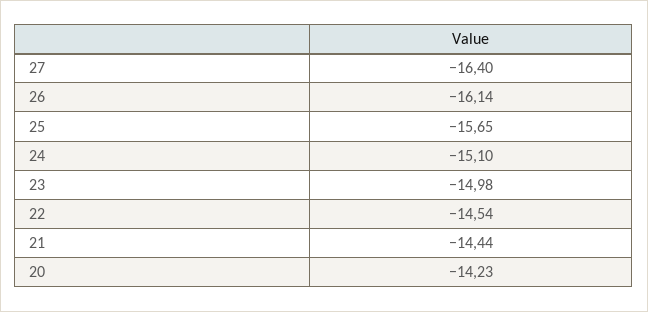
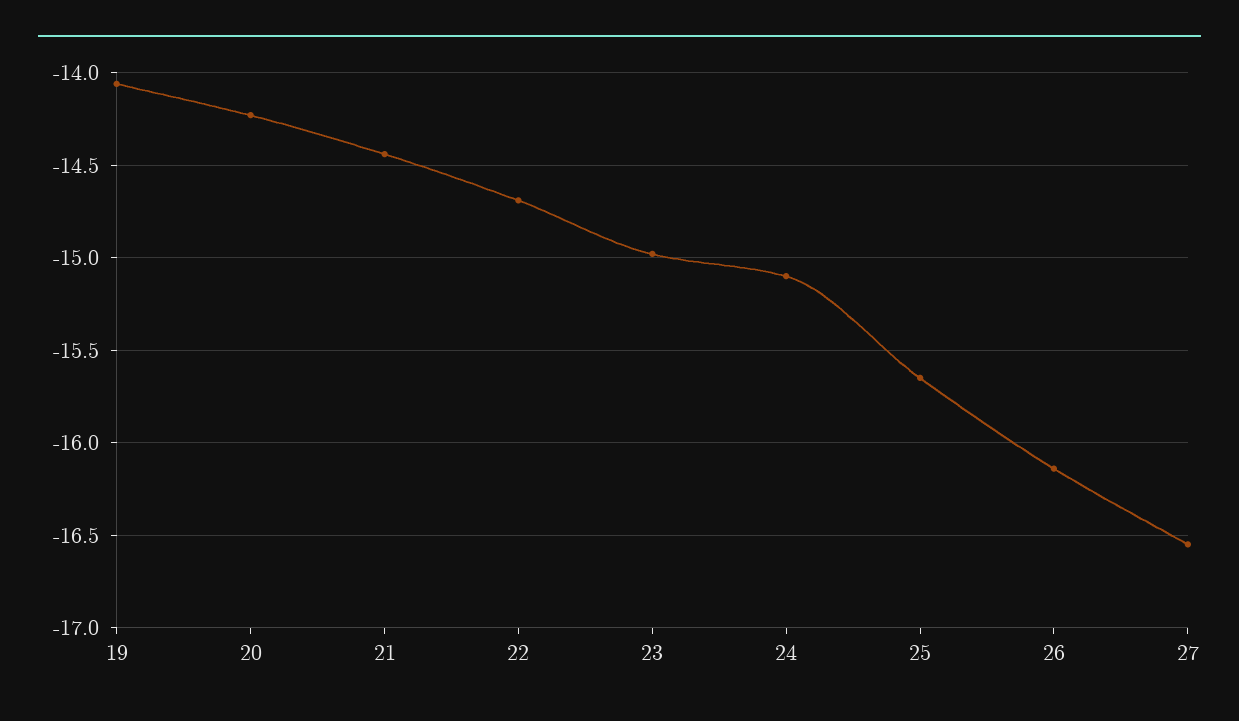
  {
-   "27": -16.4,
+   "27": -16.55,
    "26": -16.14,
    "25": -15.65,
    "24": -15.1,
    "23": -14.98,
-   "22": -14.54,
+   "22": -14.7,
    "21": -14.44,
-   "20": -14.23
+   "20": -14.23,
+   "19": -14.05
  }

